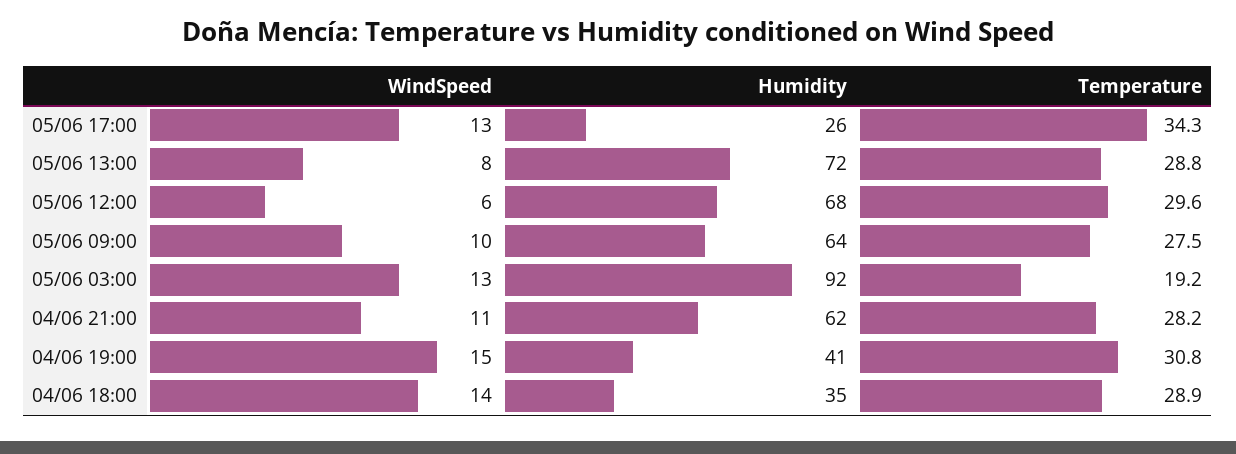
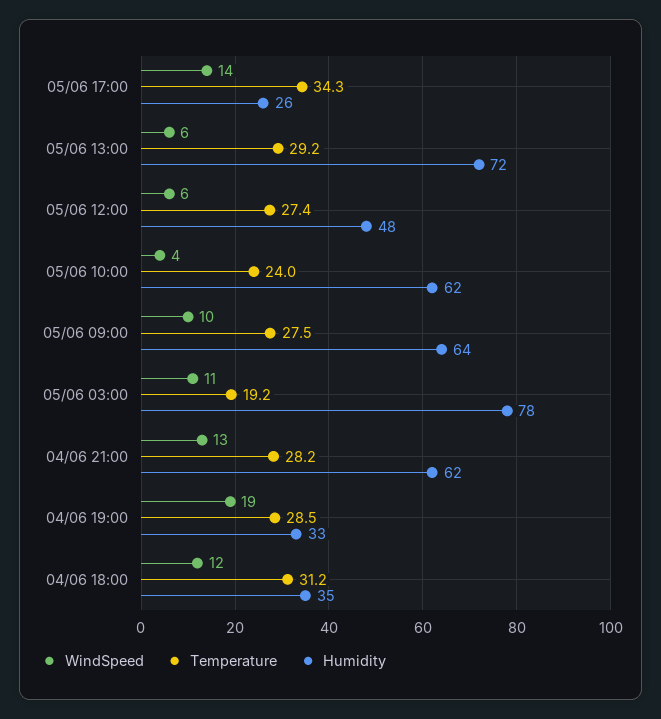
  {
    "WindSpeed": {
-     "05/06 17:00": 13,
+     "05/06 17:00": 14,
-     "05/06 13:00": 8,
+     "05/06 13:00": 6,
      "05/06 12:00": 6,
      "05/06 09:00": 10,
-     "05/06 03:00": 13,
+     "05/06 03:00": 11,
-     "04/06 21:00": 11,
+     "04/06 21:00": 13,
-     "04/06 19:00": 15,
+     "04/06 19:00": 19,
-     "04/06 18:00": 14
+     "04/06 18:00": 12,
+     "05/06 10:00": 4
    },
    "Humidity": {
      "05/06 17:00": 26,
      "05/06 13:00": 72,
-     "05/06 12:00": 68,
+     "05/06 12:00": 48,
      "05/06 09:00": 64,
-     "05/06 03:00": 92,
+     "05/06 03:00": 78,
      "04/06 21:00": 62,
-     "04/06 19:00": 41,
+     "04/06 19:00": 33,
-     "04/06 18:00": 35
+     "04/06 18:00": 35,
+     "05/06 10:00": 62
    },
    "Temperature": {
      "05/06 17:00": 34.3,
-     "05/06 13:00": 28.8,
+     "05/06 13:00": 29.2,
-     "05/06 12:00": 29.6,
+     "05/06 12:00": 27.4,
      "05/06 09:00": 27.5,
      "05/06 03:00": 19.2,
      "04/06 21:00": 28.2,
-     "04/06 19:00": 30.8,
+     "04/06 19:00": 28.5,
-     "04/06 18:00": 28.9
+     "04/06 18:00": 31.2,
+     "05/06 10:00": 24
    }
  }

